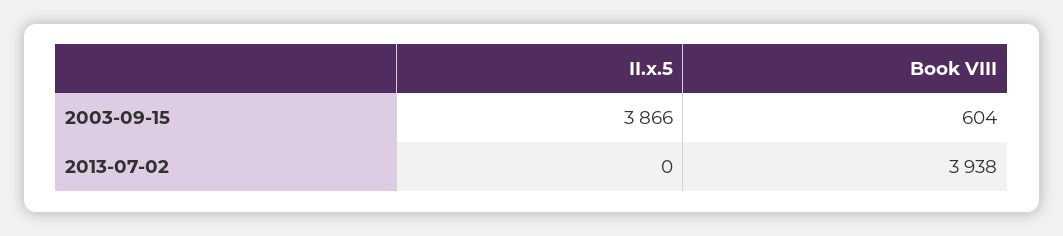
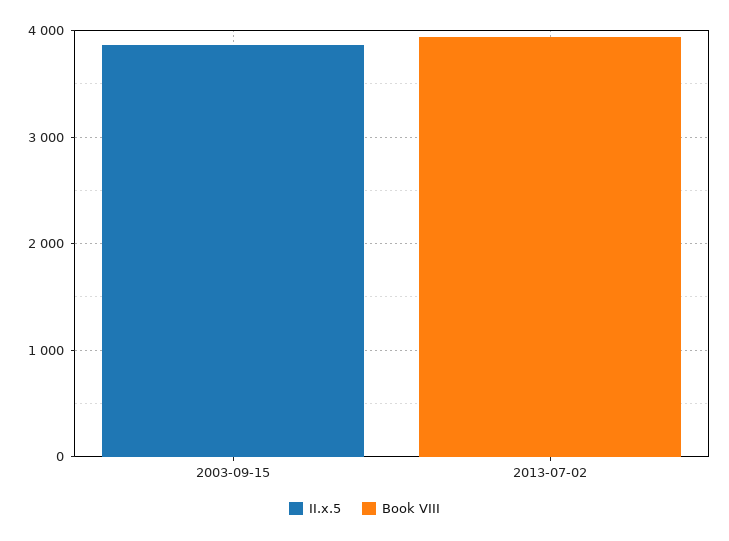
  {
    "II.x.5": {
      "2003-09-15": 3866,
      "2013-07-02": 0
    },
    "Book VIII": {
-     "2003-09-15": 604,
+     "2003-09-15": 0,
      "2013-07-02": 3938
    }
  }

